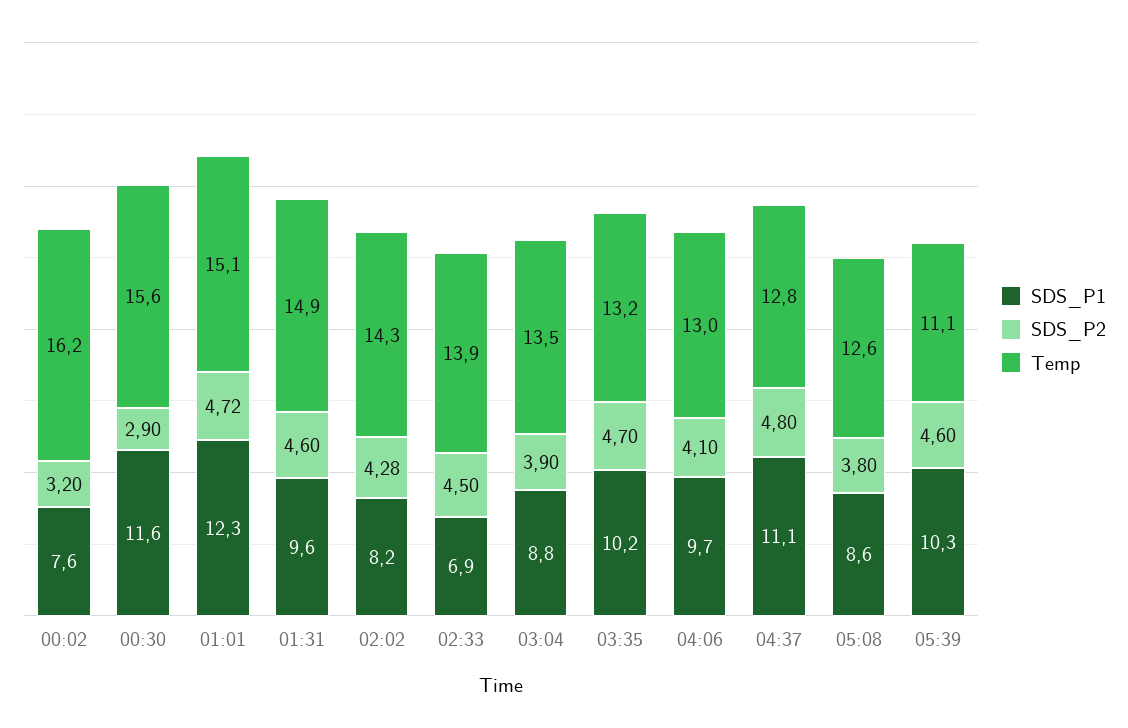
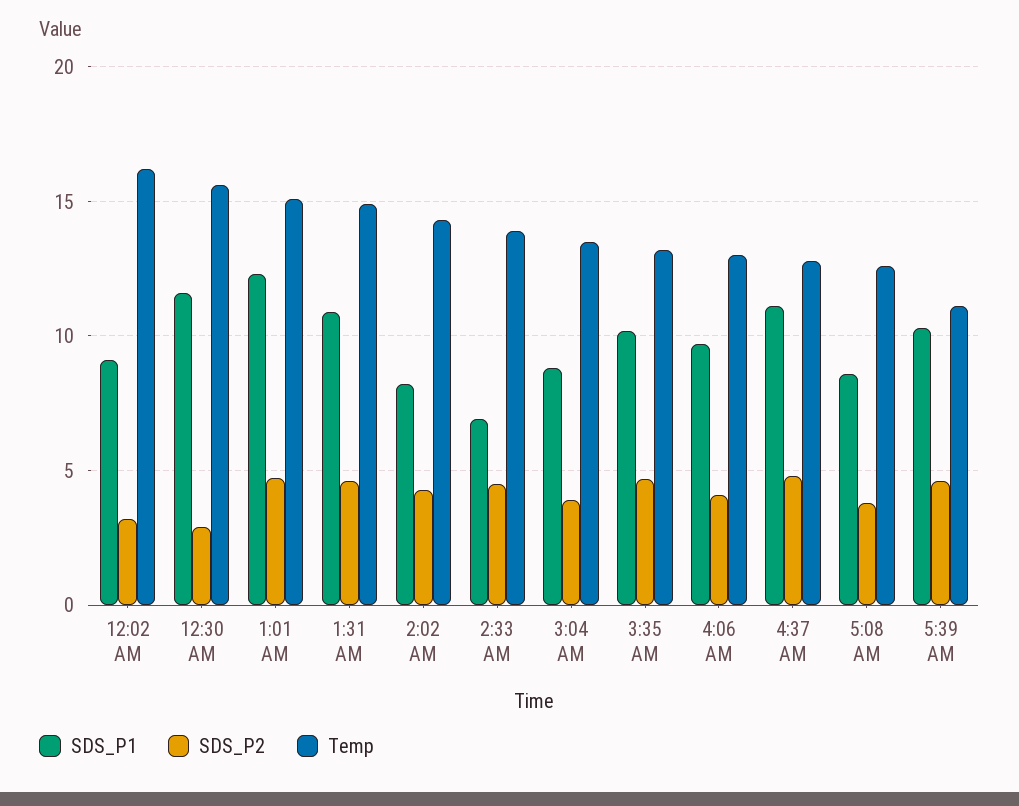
  {
    "SDS_P1": {
-     "00:02": 7.6,
+     "00:02": 9,
      "00:30": 11.6,
      "01:01": 12.3,
-     "01:31": 9.6,
+     "01:31": 11,
      "02:02": 8.2,
      "02:33": 6.9,
      "03:04": 8.8,
      "03:35": 10.2,
      "04:06": 9.7,
      "04:37": 11.1,
      "05:08": 8.6,
      "05:39": 10.3
    },
    "SDS_P2": {
      "00:02": 3.2,
      "00:30": 2.9,
      "01:01": 4.72,
      "01:31": 4.6,
      "02:02": 4.28,
      "02:33": 4.5,
      "03:04": 3.9,
      "03:35": 4.7,
      "04:06": 4.1,
      "04:37": 4.8,
      "05:08": 3.8,
      "05:39": 4.6
    },
    "Temp": {
      "00:02": 16.2,
      "00:30": 15.6,
      "01:01": 15.1,
      "01:31": 14.9,
      "02:02": 14.3,
      "02:33": 13.9,
      "03:04": 13.5,
      "03:35": 13.2,
      "04:06": 13,
      "04:37": 12.8,
      "05:08": 12.6,
      "05:39": 11.1
    }
  }

